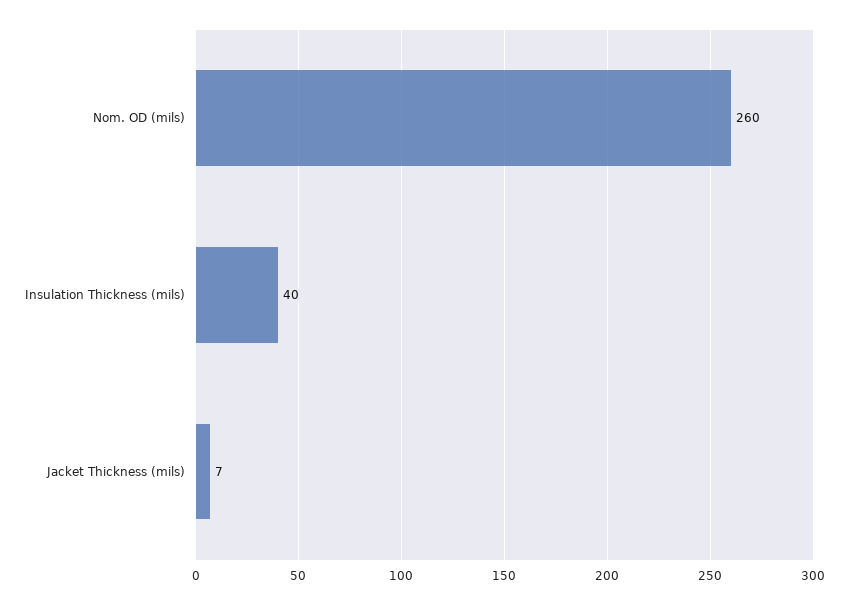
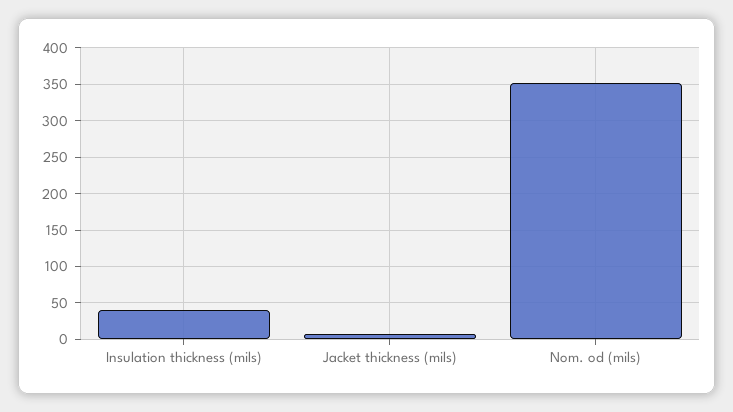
  {
-   "Nom. OD (mils)": 260,
+   "Nom. OD (mils)": 350,
    "Insulation Thickness (mils)": 40,
    "Jacket Thickness (mils)": 7
  }

